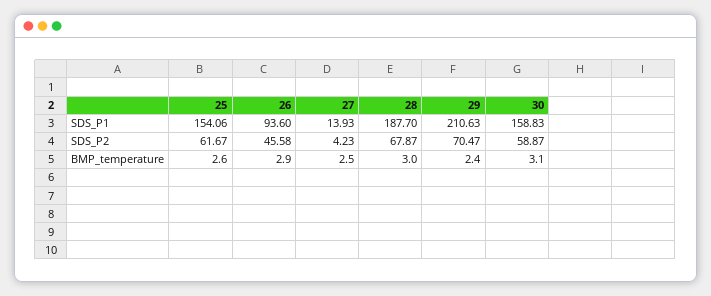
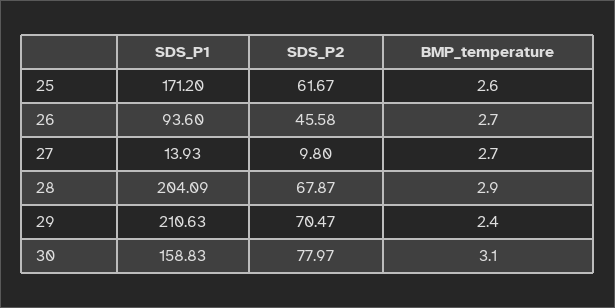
  {
    "25": {
-     "SDS_P1": 154.06,
+     "SDS_P1": 171.2,
      "SDS_P2": 61.67,
      "BMP_temperature": 2.6
    },
    "26": {
      "SDS_P1": 93.6,
      "SDS_P2": 45.58,
-     "BMP_temperature": 2.9
+     "BMP_temperature": 2.7
    },
    "27": {
      "SDS_P1": 13.93,
-     "SDS_P2": 4.23,
+     "SDS_P2": 9.8,
-     "BMP_temperature": 2.5
+     "BMP_temperature": 2.7
    },
    "28": {
-     "SDS_P1": 187.7,
+     "SDS_P1": 204.09,
      "SDS_P2": 67.87,
-     "BMP_temperature": 3
+     "BMP_temperature": 2.9
    },
    "29": {
      "SDS_P1": 210.63,
      "SDS_P2": 70.47,
      "BMP_temperature": 2.4
    },
    "30": {
      "SDS_P1": 158.83,
-     "SDS_P2": 58.87,
+     "SDS_P2": 77.97,
      "BMP_temperature": 3.1
    }
  }

